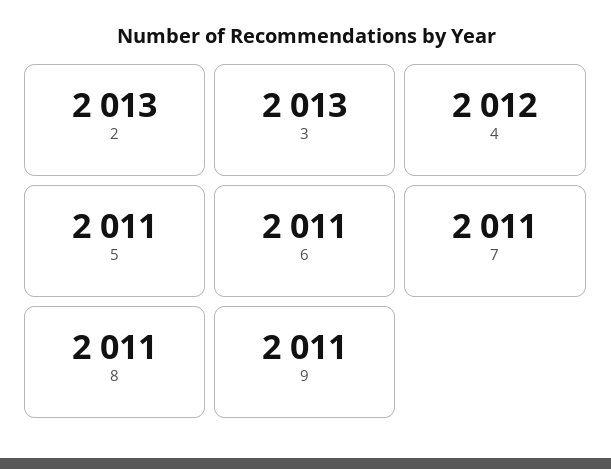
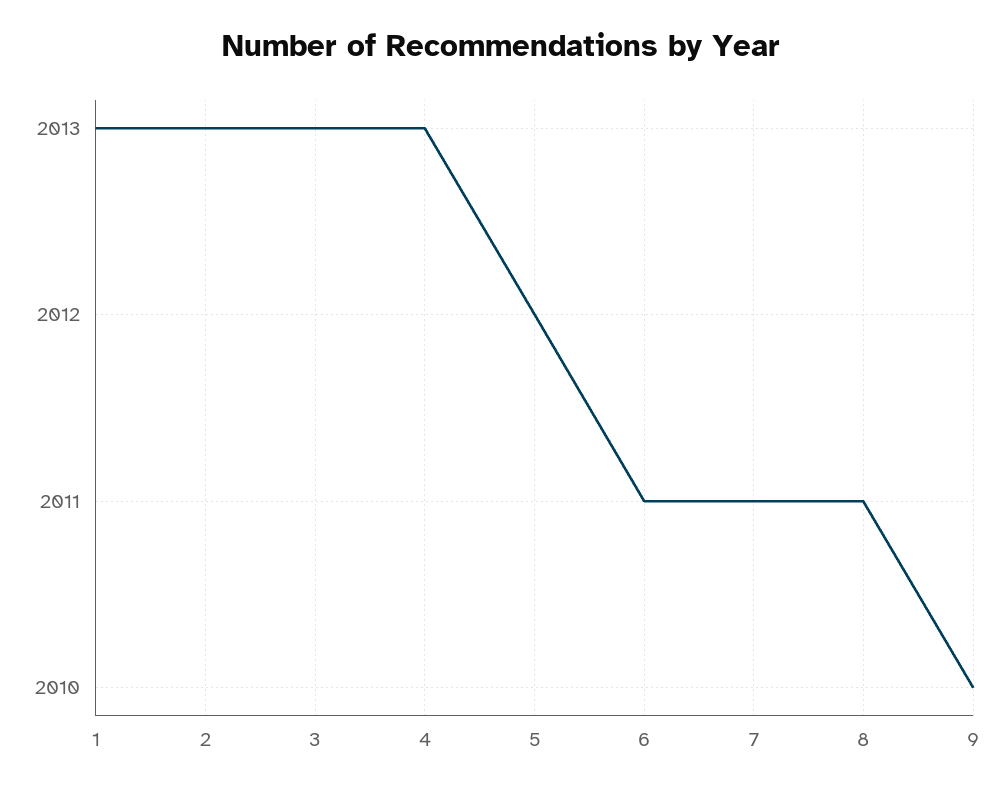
  {
    "2": 2013,
    "3": 2013,
-   "4": 2012,
+   "4": 2013,
-   "5": 2011,
+   "5": 2012,
    "6": 2011,
    "7": 2011,
    "8": 2011,
-   "9": 2011
+   "9": 2010,
+   "1": 2013
  }

